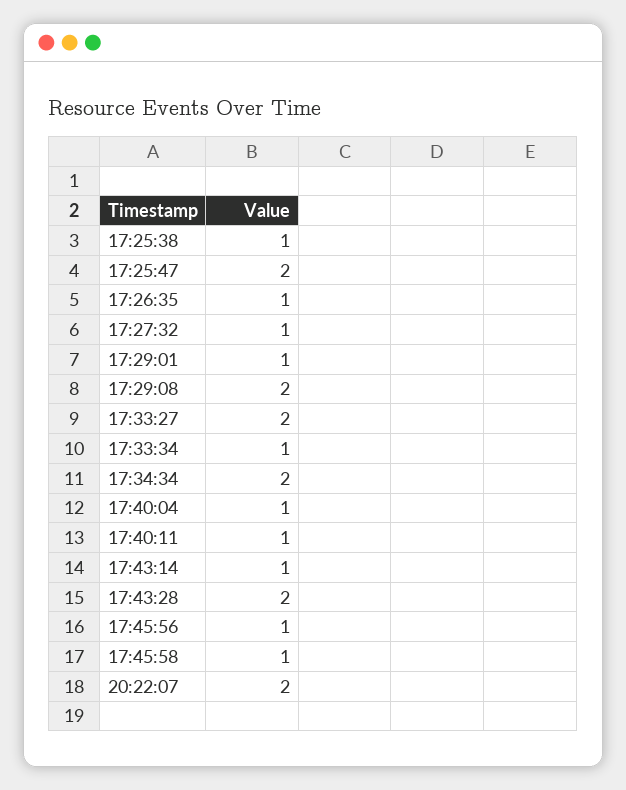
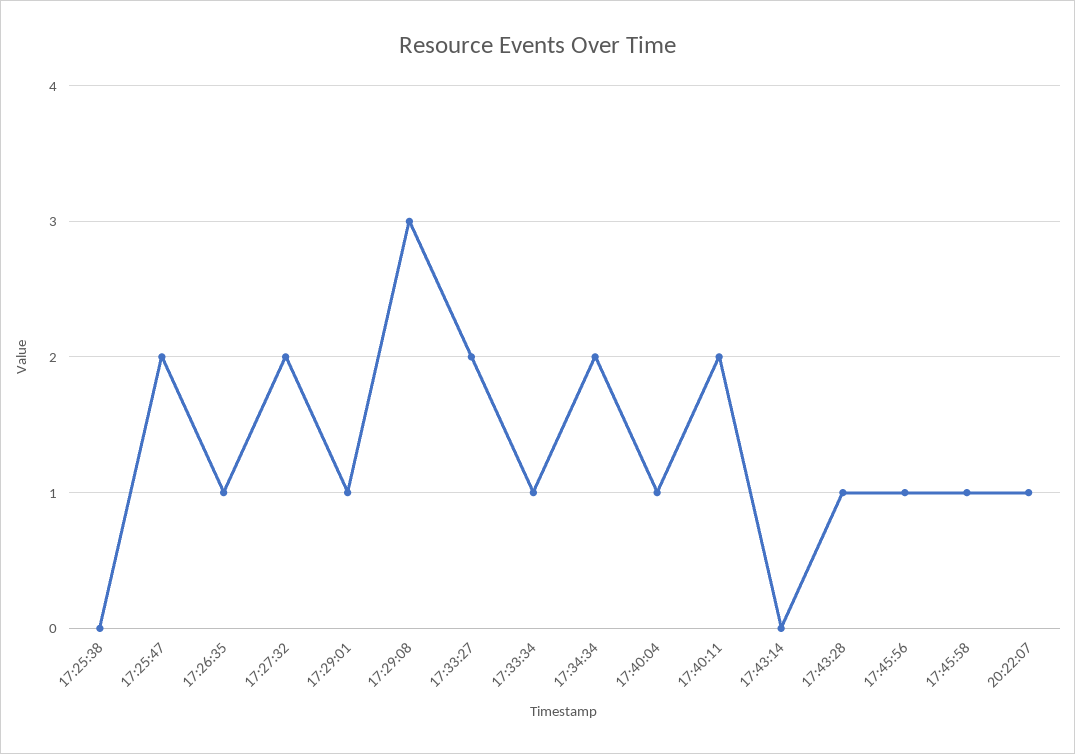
  {
-   "17:25:38": 1,
+   "17:25:38": 0,
    "17:25:47": 2,
    "17:26:35": 1,
-   "17:27:32": 1,
+   "17:27:32": 2,
    "17:29:01": 1,
-   "17:29:08": 2,
+   "17:29:08": 3,
    "17:33:27": 2,
    "17:33:34": 1,
    "17:34:34": 2,
    "17:40:04": 1,
-   "17:40:11": 1,
+   "17:40:11": 2,
-   "17:43:14": 1,
+   "17:43:14": 0,
-   "17:43:28": 2,
+   "17:43:28": 1,
    "17:45:56": 1,
    "17:45:58": 1,
-   "20:22:07": 2
+   "20:22:07": 1
  }

